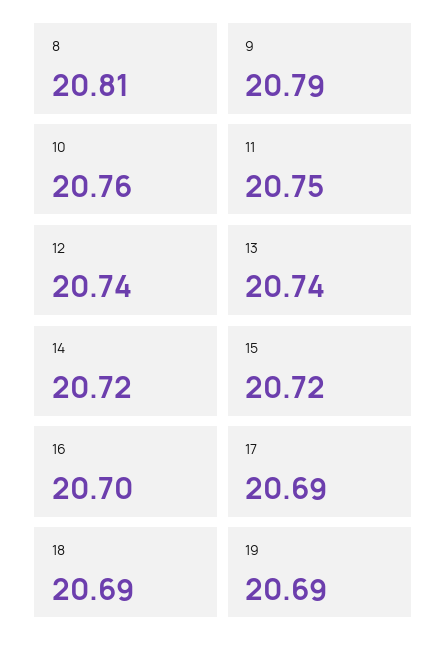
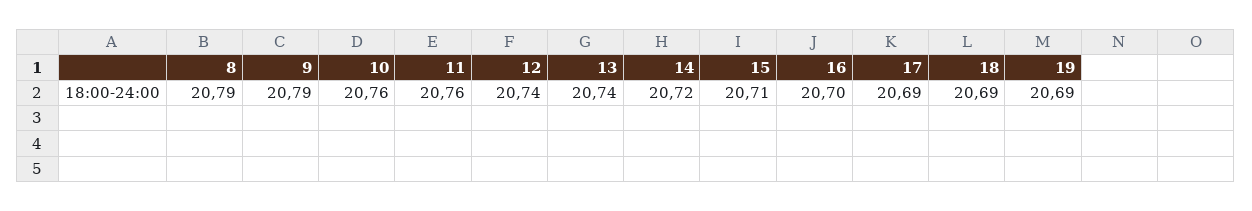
  {
-   "8": 20.81,
+   "8": 20.79,
    "9": 20.79,
    "10": 20.76,
-   "11": 20.75,
+   "11": 20.76,
    "12": 20.74,
    "13": 20.74,
    "14": 20.72,
-   "15": 20.72,
+   "15": 20.71,
    "16": 20.7,
    "17": 20.69,
    "18": 20.69,
    "19": 20.69
  }

